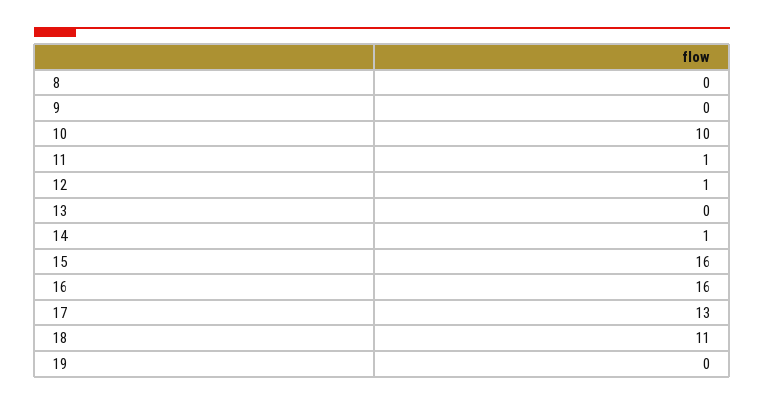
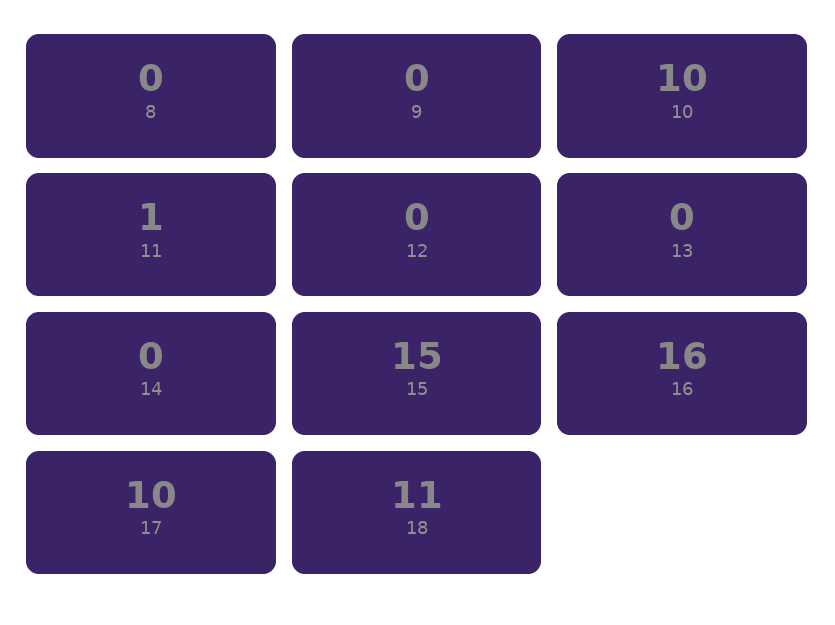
  {
    "8": 0,
    "9": 0,
    "10": 10,
    "11": 1,
-   "12": 1,
+   "12": 0,
    "13": 0,
-   "14": 1,
+   "14": 0,
-   "15": 16,
+   "15": 15,
    "16": 16,
-   "17": 13,
+   "17": 10,
-   "18": 11,
+   "18": 11
-   "19": 0
  }

